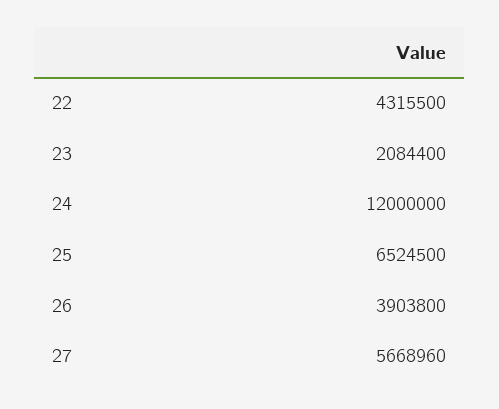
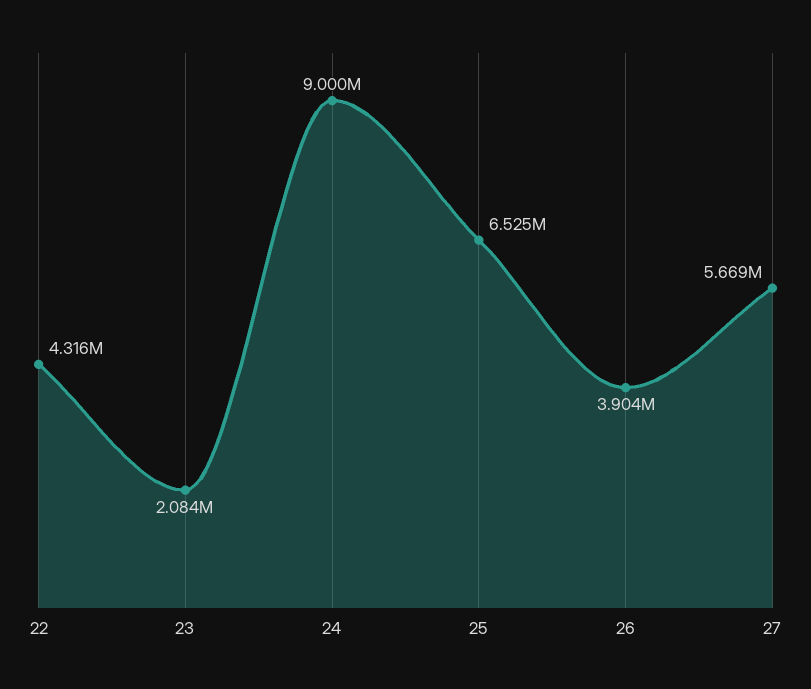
  {
    "22": 4315500,
    "23": 2084400,
-   "24": 12000000,
+   "24": 9000000,
    "25": 6524500,
    "26": 3903800,
    "27": 5668960
  }

